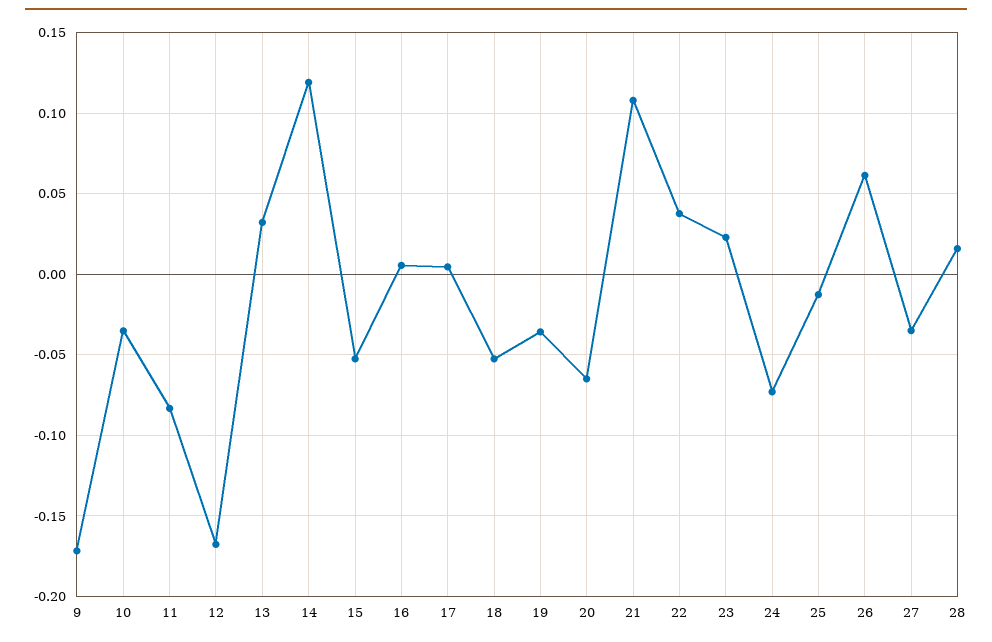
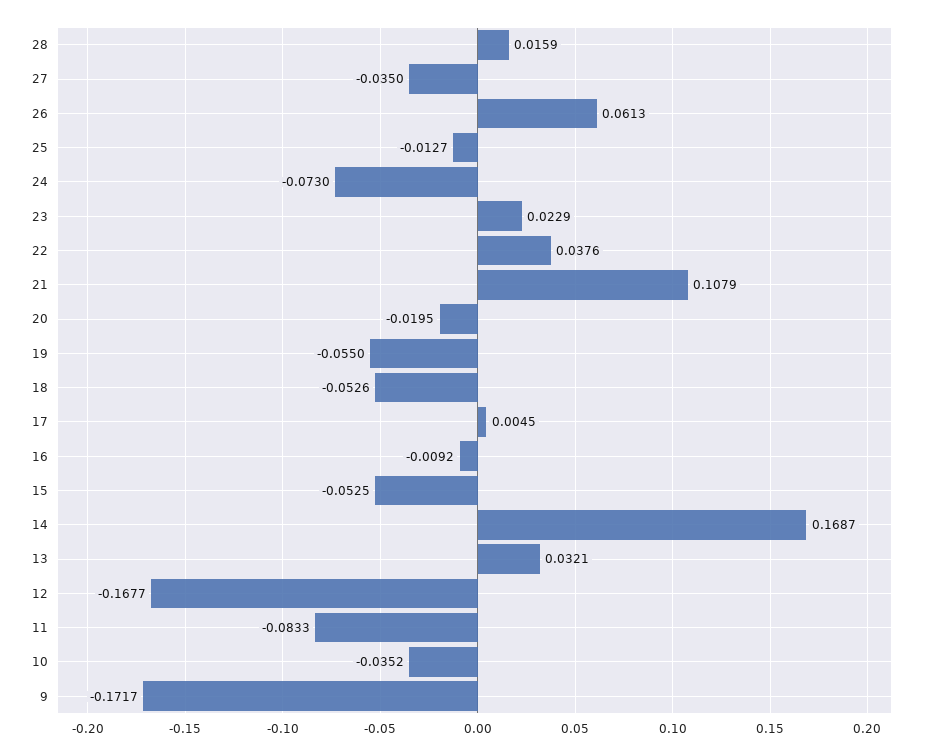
  {
    "9": -0.1717,
    "10": -0.0352,
    "11": -0.0833,
    "12": -0.1677,
    "13": 0.0321,
-   "14": 0.12,
+   "14": 0.1687,
    "15": -0.0525,
-   "16": 0.005,
+   "16": -0.0092,
    "17": 0.0045,
    "18": -0.0526,
-   "19": -0.035,
+   "19": -0.055,
-   "20": -0.065,
+   "20": -0.0195,
    "21": 0.1079,
    "22": 0.0376,
    "23": 0.0229,
    "24": -0.073,
    "25": -0.0127,
    "26": 0.0613,
    "27": -0.035,
    "28": 0.0159
  }

